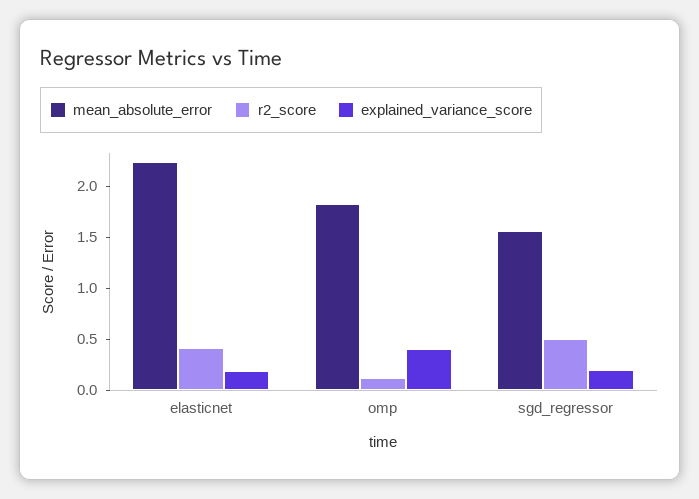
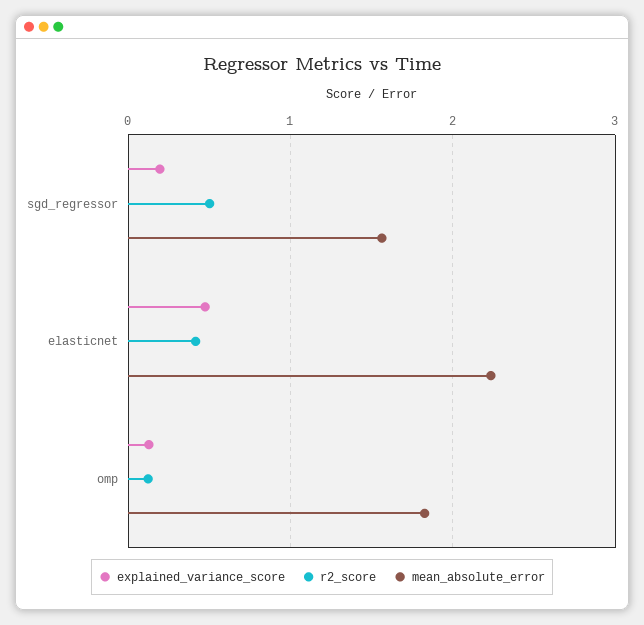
  {
    "mean_absolute_error": {
      "elasticnet": 2.2,
      "omp": 1.8,
      "sgd_regressor": 1.6
    },
    "r2_score": {
      "elasticnet": 0.4,
      "omp": 0.1,
      "sgd_regressor": 0.5
    },
    "explained_variance_score": {
-     "elasticnet": 0.2,
+     "elasticnet": 0.5,
-     "omp": 0.4,
+     "omp": 0.1,
      "sgd_regressor": 0.2
    }
  }

